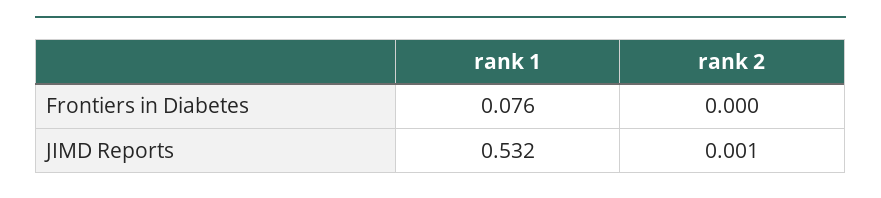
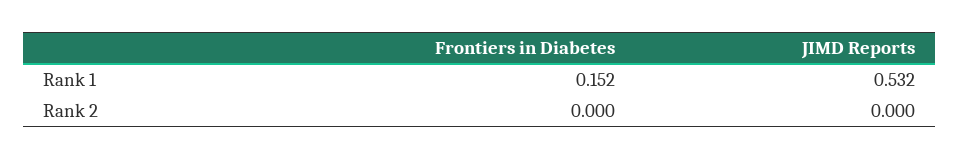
  {
    "rank 1": {
-     "Frontiers in Diabetes": 0.076,
+     "Frontiers in Diabetes": 0.152,
      "JIMD Reports": 0.532
    },
    "rank 2": {
      "Frontiers in Diabetes": 0,
-     "JIMD Reports": 0.001
+     "JIMD Reports": 0
    }
  }

